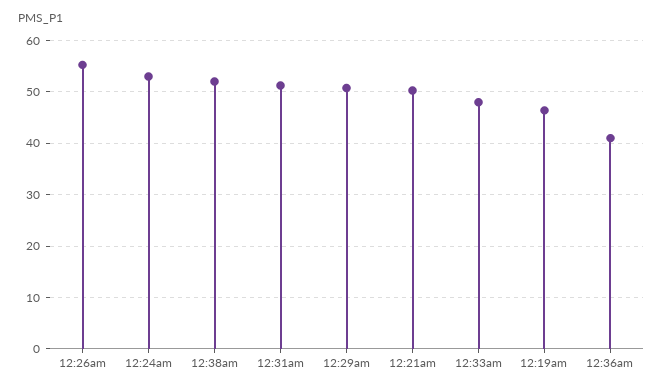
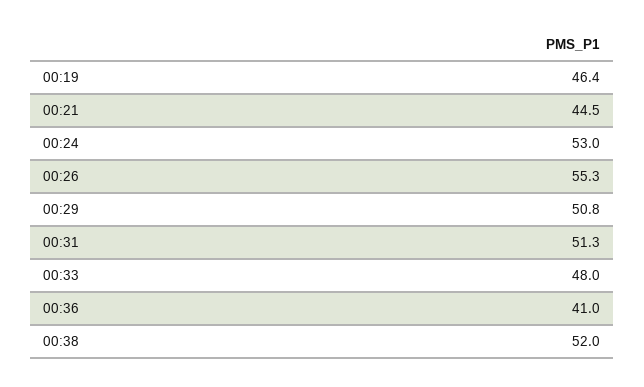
  {
    "12:26am": 55.3,
    "12:24am": 53,
    "12:38am": 52,
    "12:31am": 51.3,
    "12:29am": 50.8,
-   "12:21am": 50,
+   "12:21am": 44.5,
    "12:33am": 48,
    "12:19am": 46.4,
    "12:36am": 41
  }

